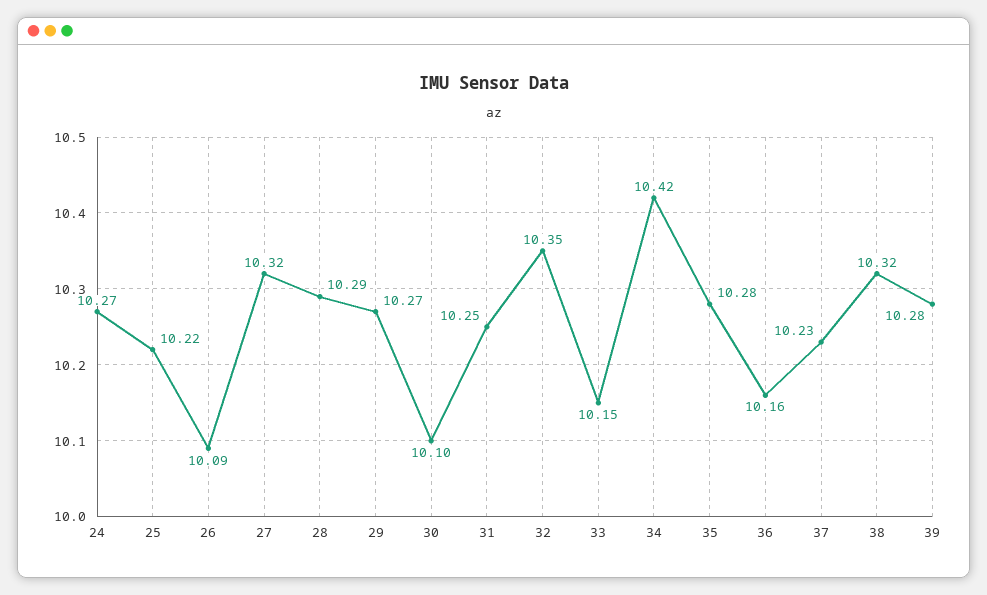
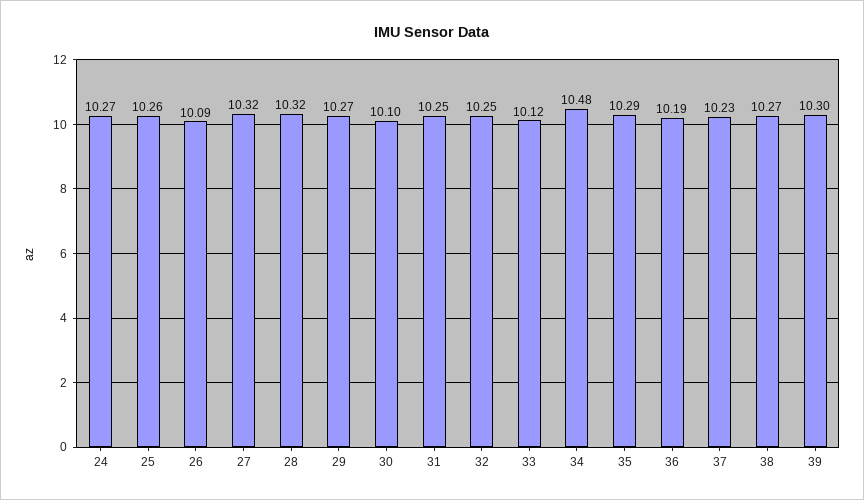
  {
    "24": 10.27,
-   "25": 10.22,
+   "25": 10.26,
    "26": 10.09,
    "27": 10.32,
-   "28": 10.29,
+   "28": 10.32,
    "29": 10.27,
    "30": 10.1,
    "31": 10.25,
-   "32": 10.35,
+   "32": 10.25,
-   "33": 10.15,
+   "33": 10.12,
-   "34": 10.42,
+   "34": 10.48,
-   "35": 10.28,
+   "35": 10.29,
-   "36": 10.16,
+   "36": 10.19,
    "37": 10.23,
-   "38": 10.32,
+   "38": 10.27,
-   "39": 10.28
+   "39": 10.3
  }

